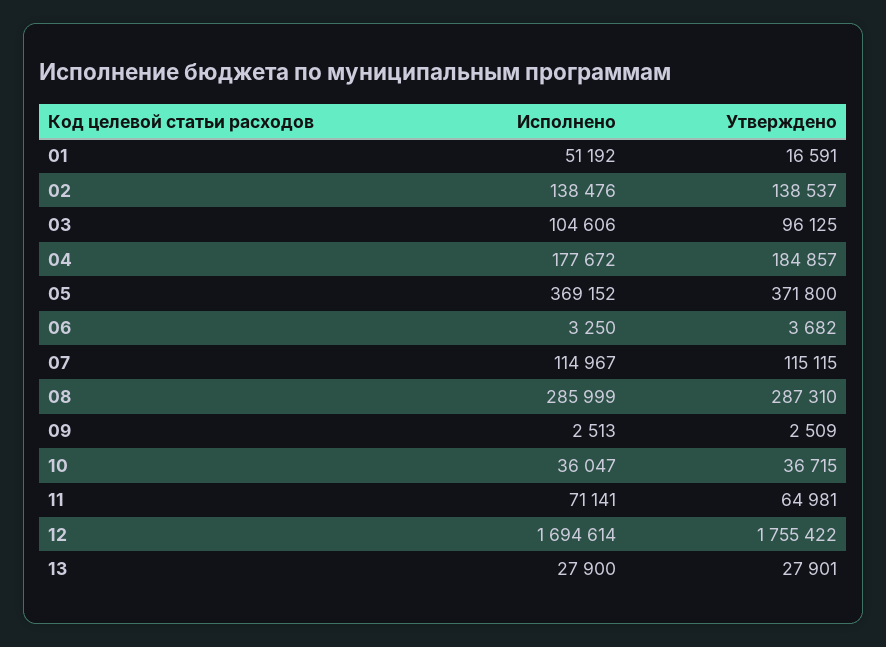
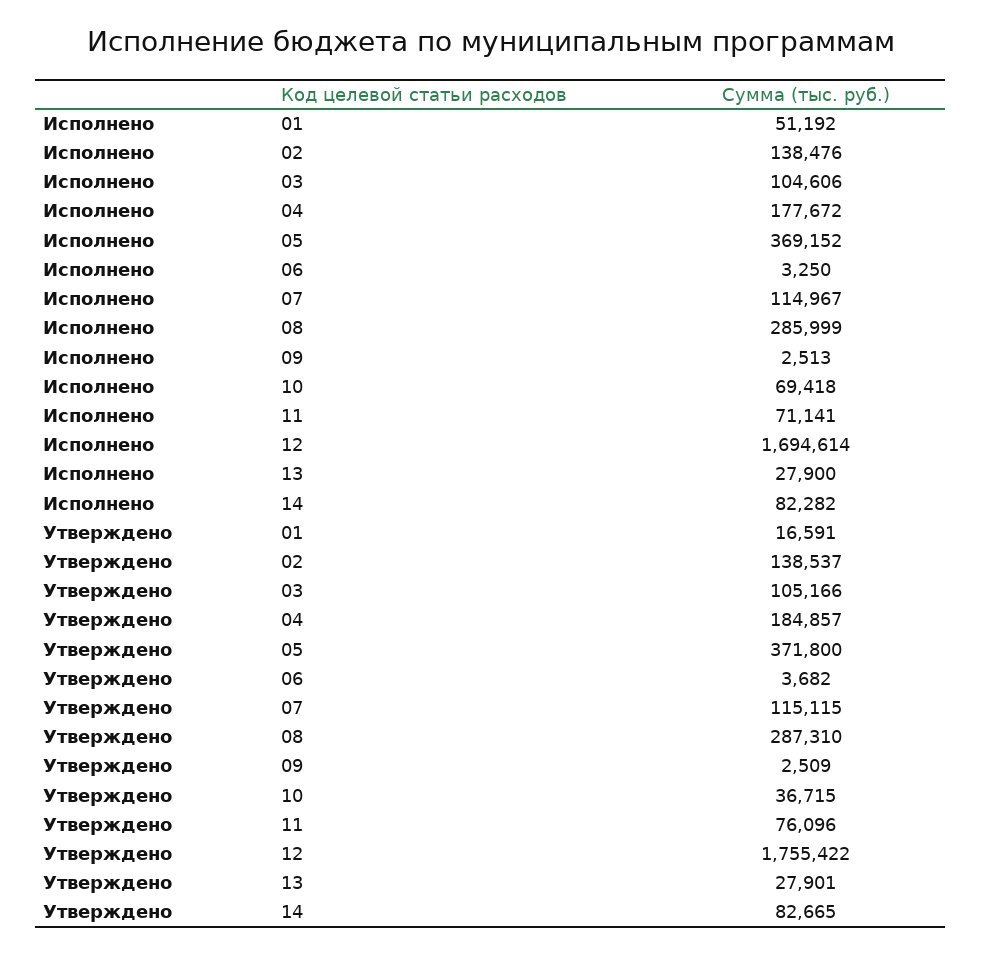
  {
    "Исполнено": {
      "01": 51192,
      "02": 138476,
      "03": 104606,
      "04": 177672,
      "05": 369152,
      "06": 3250,
      "07": 114967,
      "08": 285999,
      "09": 2513,
-     "10": 36047,
+     "10": 69418,
      "11": 71141,
      "12": 1694614,
-     "13": 27900
+     "13": 27900,
+     "14": 82282
    },
    "Утверждено": {
      "01": 16591,
      "02": 138537,
-     "03": 96125,
+     "03": 105166,
      "04": 184857,
      "05": 371800,
      "06": 3682,
      "07": 115115,
      "08": 287310,
      "09": 2509,
      "10": 36715,
-     "11": 64981,
+     "11": 76096,
      "12": 1755422,
-     "13": 27901
+     "13": 27901,
+     "14": 82665
    }
  }

